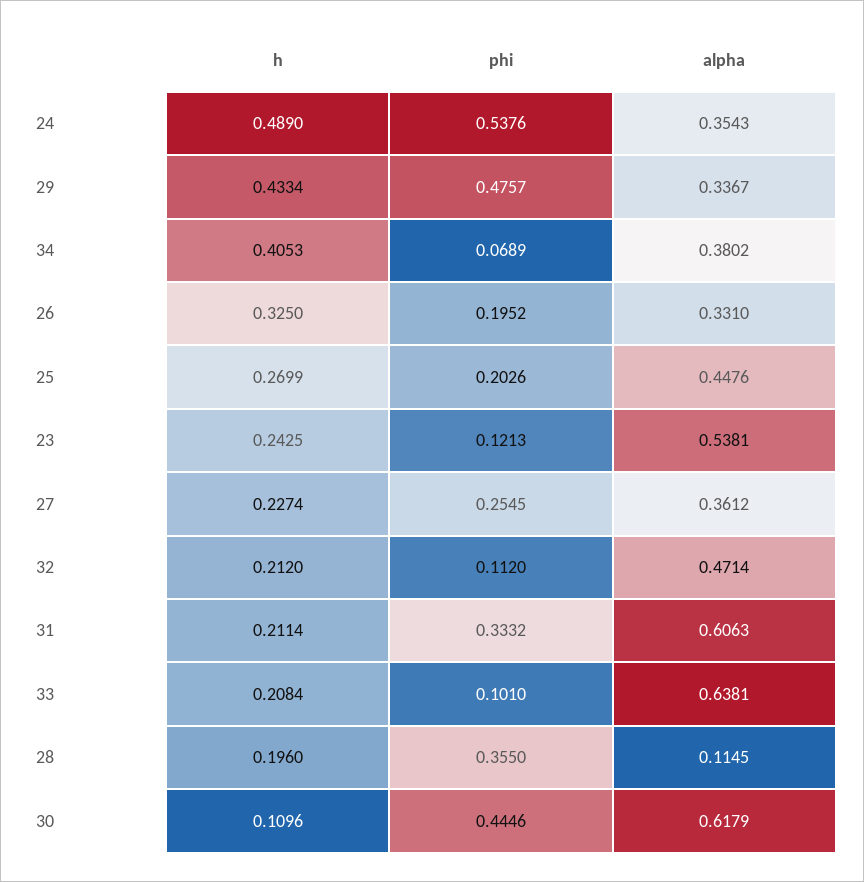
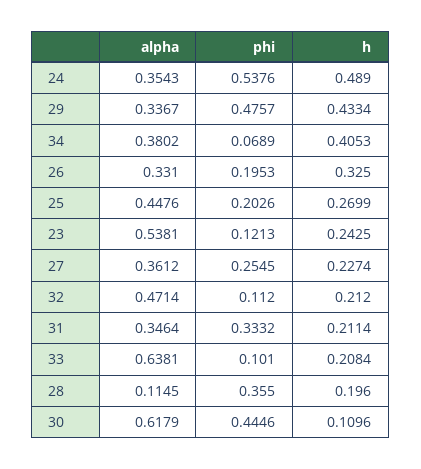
  {
    "h": {
      "24": 0.489,
      "29": 0.4334,
      "34": 0.4053,
      "26": 0.325,
      "25": 0.2699,
      "23": 0.2425,
      "27": 0.2274,
      "32": 0.212,
      "31": 0.2114,
      "33": 0.2084,
      "28": 0.196,
      "30": 0.1096
    },
    "phi": {
      "24": 0.5376,
      "29": 0.4757,
      "34": 0.0689,
-     "26": 0.1952,
+     "26": 0.1953,
      "25": 0.2026,
      "23": 0.1213,
      "27": 0.2545,
      "32": 0.112,
      "31": 0.3332,
      "33": 0.101,
      "28": 0.355,
      "30": 0.4446
    },
    "alpha": {
      "24": 0.3543,
      "29": 0.3367,
      "34": 0.3802,
      "26": 0.331,
      "25": 0.4476,
      "23": 0.5381,
      "27": 0.3612,
      "32": 0.4714,
-     "31": 0.6063,
+     "31": 0.3464,
      "33": 0.6381,
      "28": 0.1145,
      "30": 0.6179
    }
  }

